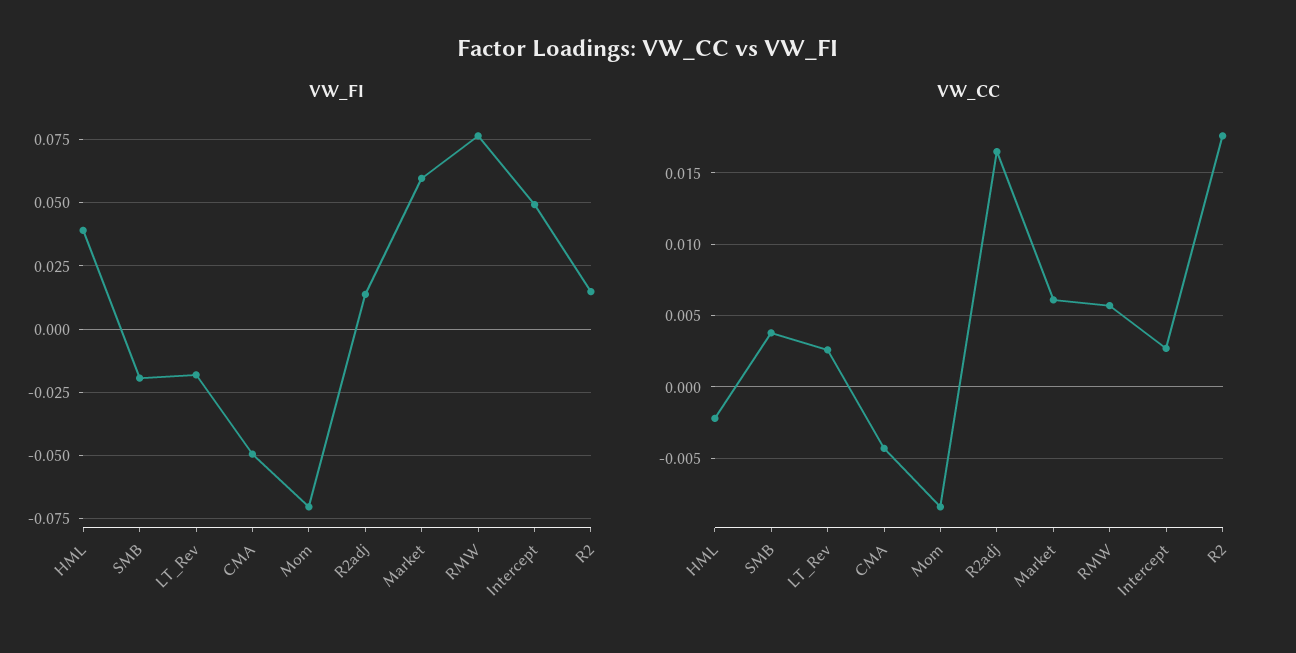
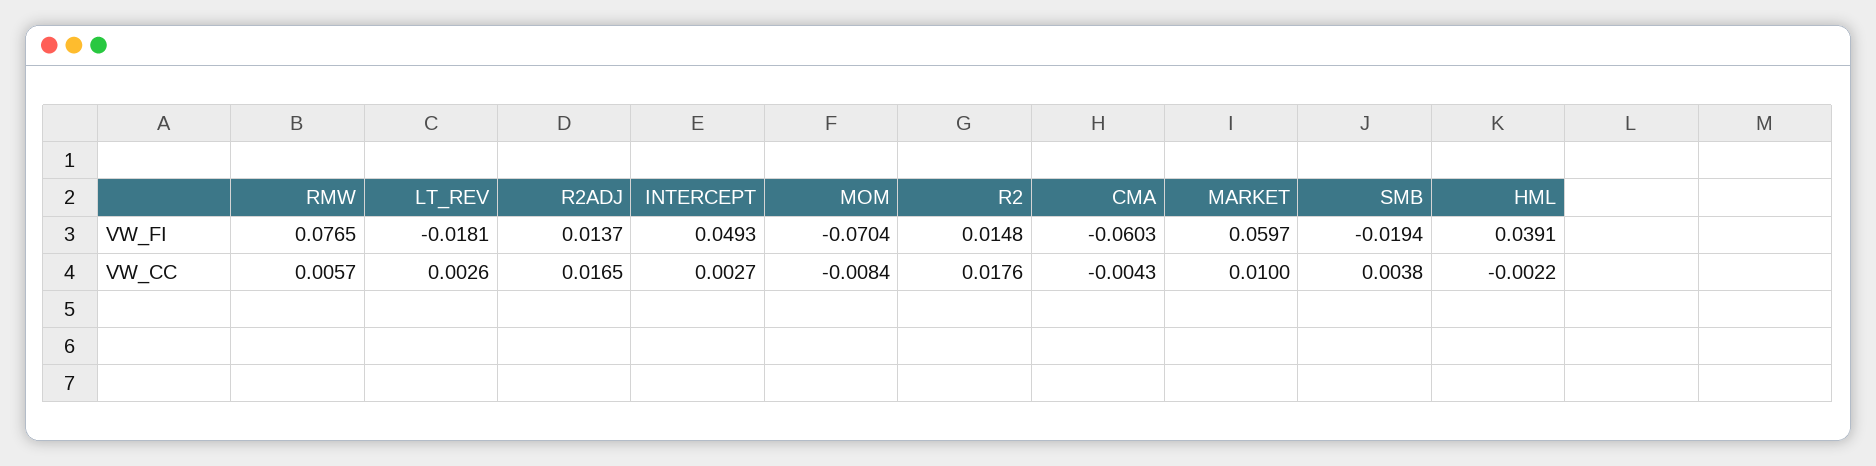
  {
    "VW_FI": {
      "HML": 0.0391,
      "SMB": -0.0194,
      "LT_Rev": -0.0181,
-     "CMA": -0.05,
+     "CMA": -0.0603,
      "Mom": -0.0704,
      "R2adj": 0.0137,
      "Market": 0.0597,
      "RMW": 0.0765,
      "Intercept": 0.0493,
      "R2": 0.0148
    },
    "VW_CC": {
      "HML": -0.0022,
      "SMB": 0.0038,
      "LT_Rev": 0.0026,
      "CMA": -0.0043,
      "Mom": -0.0084,
      "R2adj": 0.0165,
-     "Market": 0.006,
+     "Market": 0.01,
      "RMW": 0.0057,
      "Intercept": 0.0027,
      "R2": 0.0176
    }
  }

